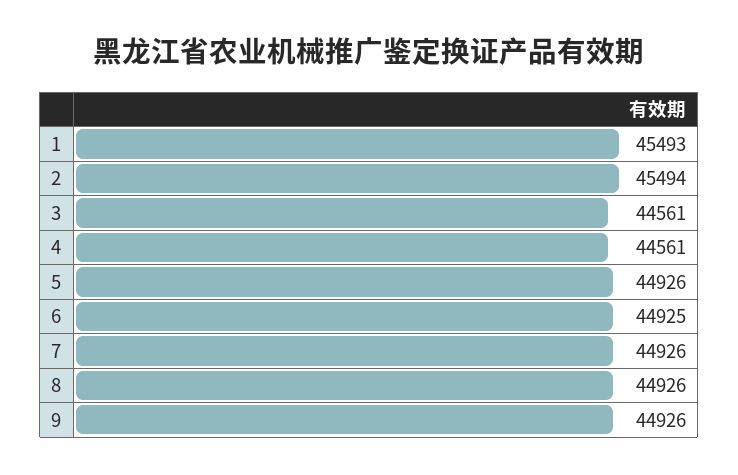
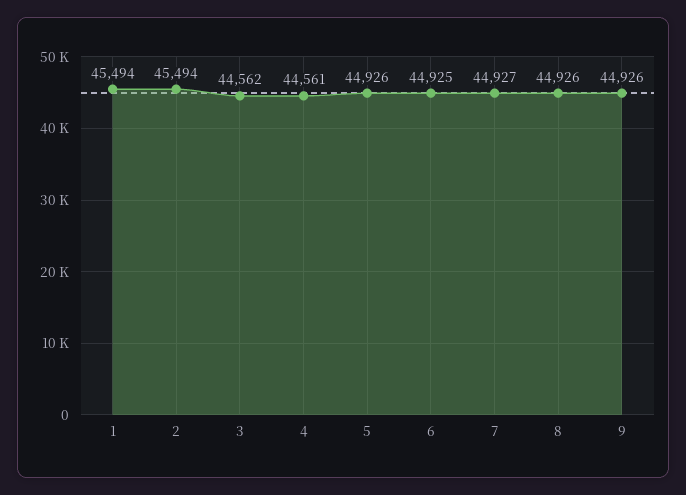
  {
-   "1": 45493,
+   "1": 45494,
    "2": 45494,
-   "3": 44561,
+   "3": 44562,
    "4": 44561,
    "5": 44926,
    "6": 44925,
-   "7": 44926,
+   "7": 44927,
    "8": 44926,
    "9": 44926
  }

